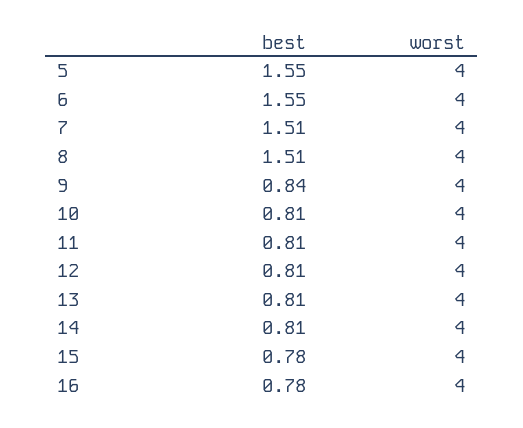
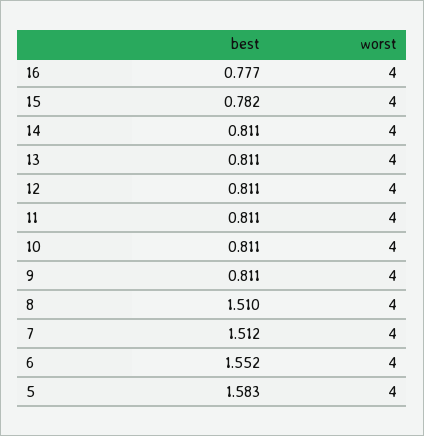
  {
    "best": {
-     "5": 1.55,
+     "5": 1.583,
      "6": 1.552,
      "7": 1.512,
      "8": 1.51,
-     "9": 0.84,
+     "9": 0.811,
      "10": 0.811,
      "11": 0.811,
      "12": 0.811,
      "13": 0.811,
      "14": 0.811,
      "15": 0.782,
      "16": 0.777
    },
    "worst": {
      "5": 4,
      "6": 4,
      "7": 4,
      "8": 4,
      "9": 4,
      "10": 4,
      "11": 4,
      "12": 4,
      "13": 4,
      "14": 4,
      "15": 4,
      "16": 4
    }
  }

